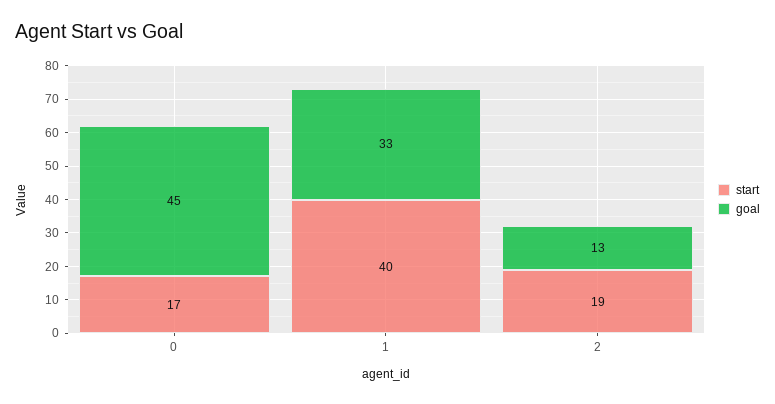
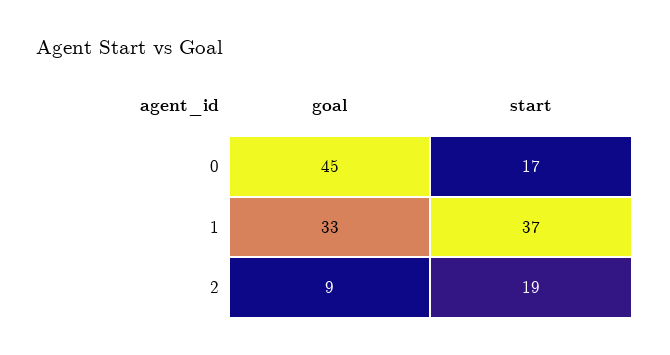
  {
    "start": {
      "0": 17,
-     "1": 40,
+     "1": 37,
      "2": 19
    },
    "goal": {
      "0": 45,
      "1": 33,
-     "2": 13
+     "2": 9
    }
  }

